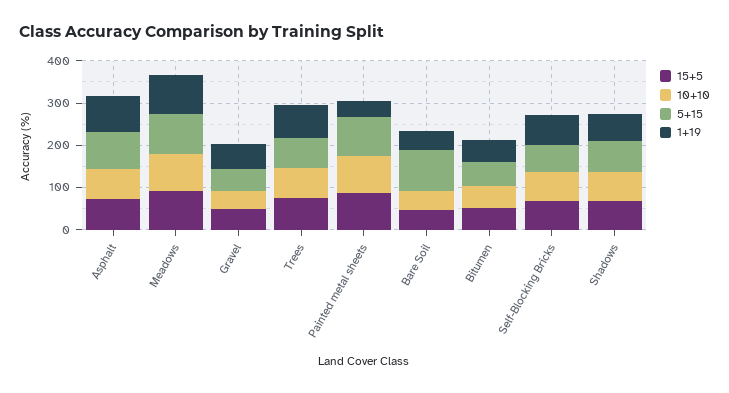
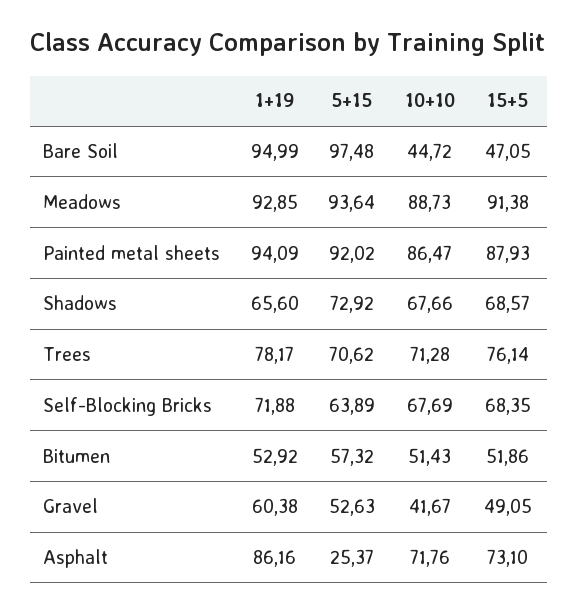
  {
    "15+5": {
      "Asphalt": 73.1,
      "Meadows": 91.38,
      "Gravel": 49.05,
      "Trees": 76.14,
      "Painted metal sheets": 87.93,
      "Bare Soil": 47.05,
      "Bitumen": 51.86,
      "Self-Blocking Bricks": 68.35,
      "Shadows": 68.57
    },
    "10+10": {
      "Asphalt": 71.76,
      "Meadows": 88.73,
      "Gravel": 41.67,
      "Trees": 71.28,
      "Painted metal sheets": 86.47,
      "Bare Soil": 44.72,
      "Bitumen": 51.43,
      "Self-Blocking Bricks": 67.69,
      "Shadows": 67.66
    },
    "5+15": {
-     "Asphalt": 80,
+     "Asphalt": 25.37,
      "Meadows": 93.64,
      "Gravel": 52.63,
      "Trees": 70.62,
      "Painted metal sheets": 92.02,
      "Bare Soil": 97.48,
      "Bitumen": 57.32,
      "Self-Blocking Bricks": 63.89,
      "Shadows": 72.92
    },
    "1+19": {
      "Asphalt": 86.16,
      "Meadows": 92.85,
      "Gravel": 60.38,
      "Trees": 78.17,
-     "Painted metal sheets": 40,
+     "Painted metal sheets": 94.09,
-     "Bare Soil": 40,
+     "Bare Soil": 94.99,
      "Bitumen": 52.92,
      "Self-Blocking Bricks": 71.88,
      "Shadows": 65.6
    }
  }

